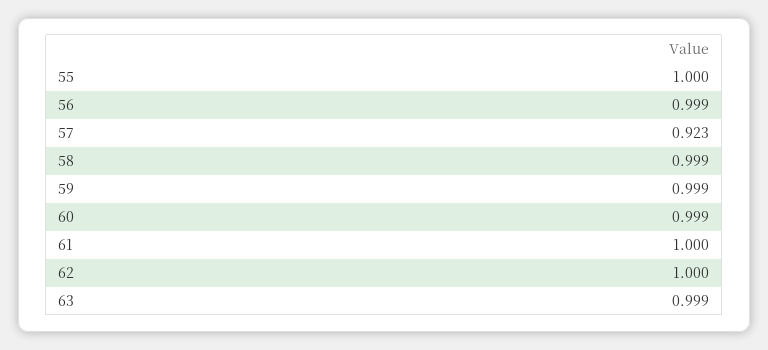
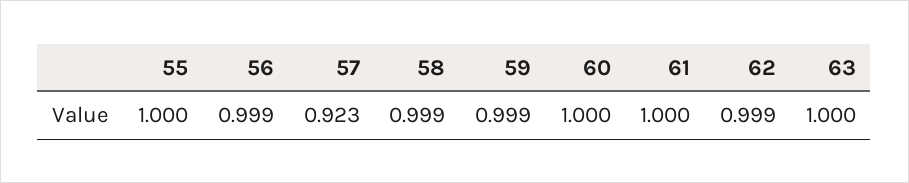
  {
    "55": 1,
    "56": 0.999,
    "57": 0.923,
    "58": 0.999,
    "59": 0.999,
-   "60": 0.999,
+   "60": 1,
    "61": 1,
-   "62": 1,
+   "62": 0.999,
-   "63": 0.999
+   "63": 1
  }

